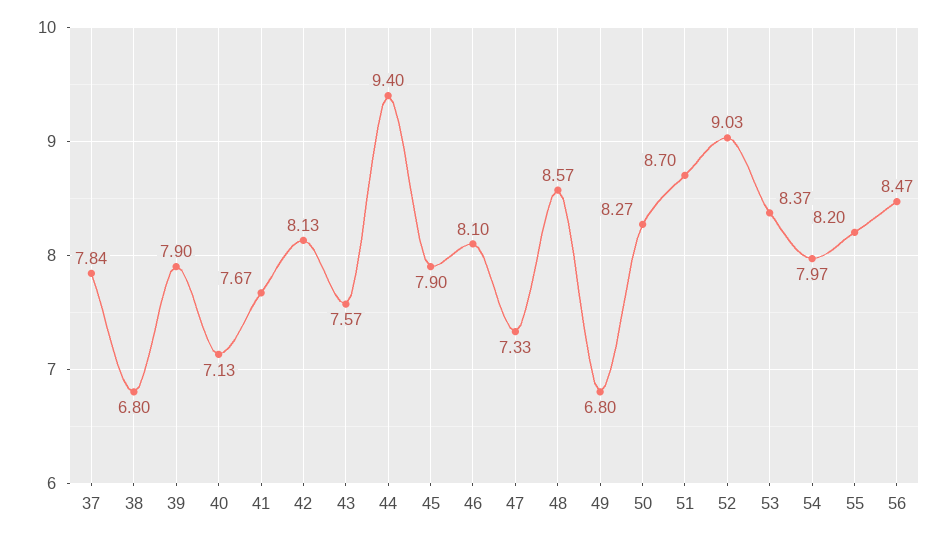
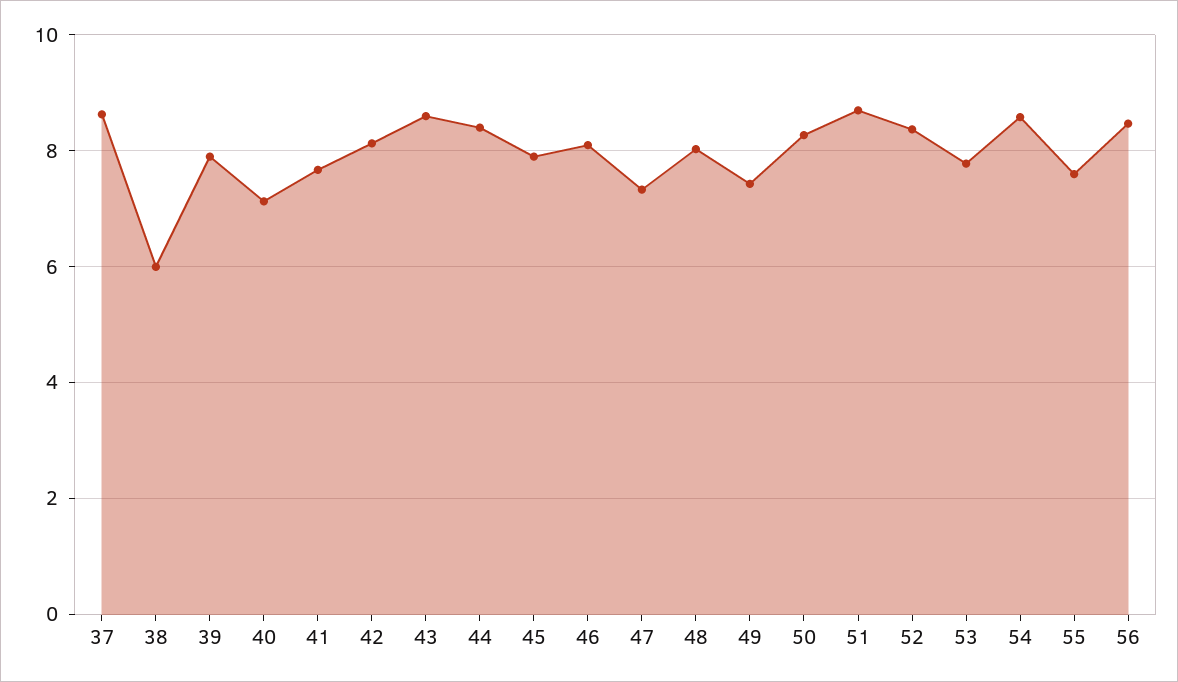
  {
-   "37": 7.84,
+   "37": 8.6,
-   "38": 6.8,
+   "38": 6,
    "39": 7.9,
    "40": 7.13,
    "41": 7.67,
    "42": 8.13,
-   "43": 7.57,
+   "43": 8.6,
-   "44": 9.4,
+   "44": 8.4,
    "45": 7.9,
    "46": 8.1,
    "47": 7.33,
-   "48": 8.57,
+   "48": 8,
-   "49": 6.8,
+   "49": 7.4,
    "50": 8.27,
    "51": 8.7,
-   "52": 9.03,
+   "52": 8.4,
-   "53": 8.37,
+   "53": 7.8,
-   "54": 7.97,
+   "54": 8.6,
-   "55": 8.2,
+   "55": 7.6,
    "56": 8.47
  }

